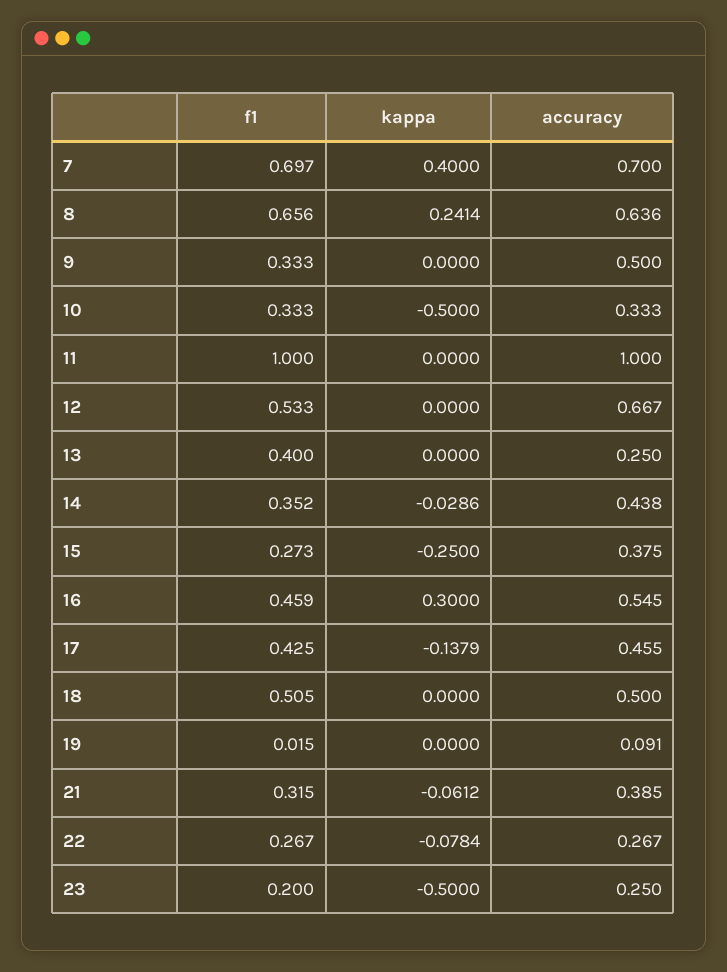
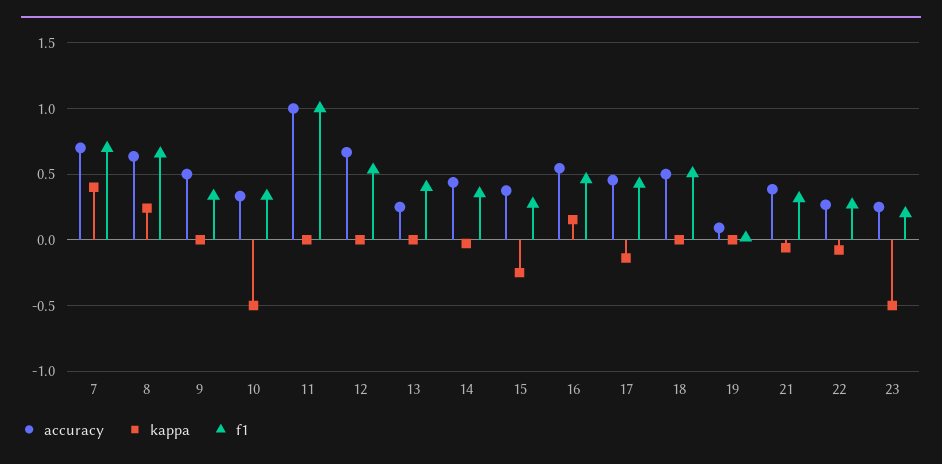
  {
    "f1": {
      "7": 0.697,
      "8": 0.656,
      "9": 0.333,
      "10": 0.333,
      "11": 1,
      "12": 0.533,
      "13": 0.4,
      "14": 0.352,
      "15": 0.273,
      "16": 0.459,
      "17": 0.425,
      "18": 0.505,
      "19": 0.015,
      "21": 0.315,
      "22": 0.267,
      "23": 0.2
    },
    "kappa": {
      "7": 0.4,
      "8": 0.2414,
      "9": 0,
      "10": -0.5,
      "11": 0,
      "12": 0,
      "13": 0,
      "14": -0.0286,
      "15": -0.25,
-     "16": 0.3,
+     "16": 0.15,
      "17": -0.1379,
      "18": 0,
      "19": 0,
      "21": -0.0612,
      "22": -0.0784,
      "23": -0.5
    },
    "accuracy": {
      "7": 0.7,
      "8": 0.636,
      "9": 0.5,
      "10": 0.333,
      "11": 1,
      "12": 0.667,
      "13": 0.25,
      "14": 0.438,
      "15": 0.375,
      "16": 0.545,
      "17": 0.455,
      "18": 0.5,
      "19": 0.091,
      "21": 0.385,
      "22": 0.267,
      "23": 0.25
    }
  }

